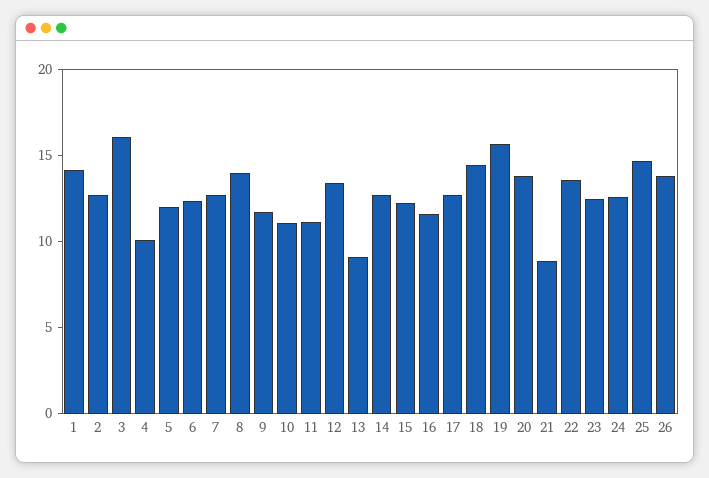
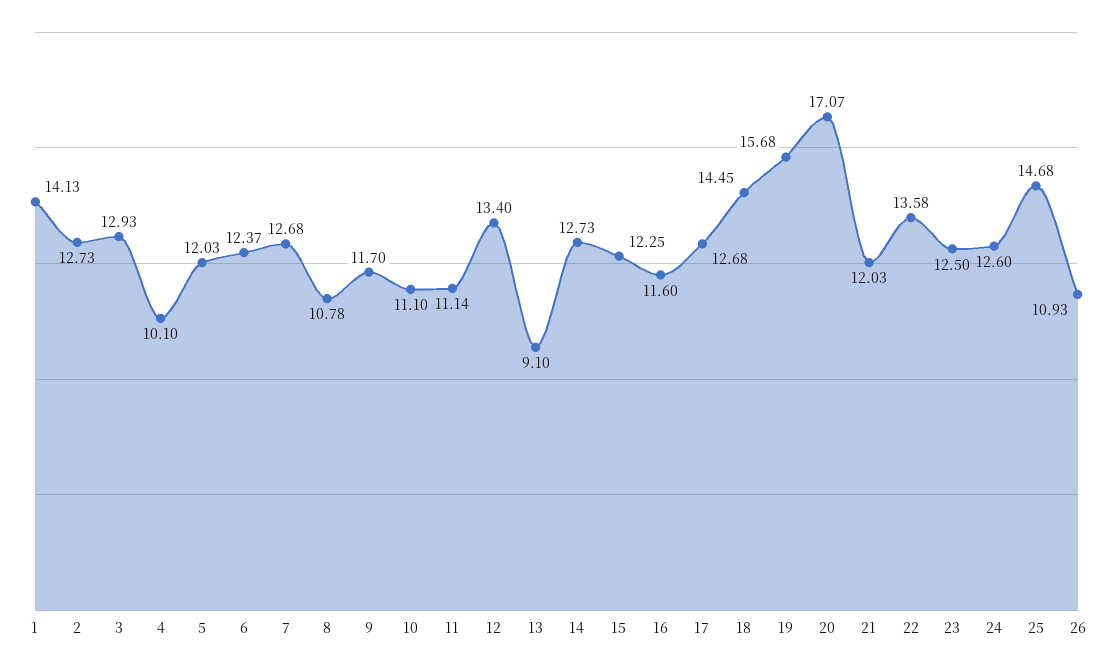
  {
    "1": 14.13,
    "2": 12.73,
-   "3": 16,
+   "3": 12.93,
    "4": 10.1,
    "5": 12.03,
    "6": 12.37,
    "7": 12.68,
-   "8": 14,
+   "8": 10.78,
    "9": 11.7,
    "10": 11.1,
    "11": 11.14,
    "12": 13.4,
    "13": 9.1,
    "14": 12.73,
    "15": 12.25,
    "16": 11.6,
    "17": 12.68,
    "18": 14.45,
    "19": 15.68,
-   "20": 14,
+   "20": 17.07,
-   "21": 9,
+   "21": 12.03,
    "22": 13.58,
    "23": 12.5,
    "24": 12.6,
    "25": 14.68,
-   "26": 14
+   "26": 10.93
  }

